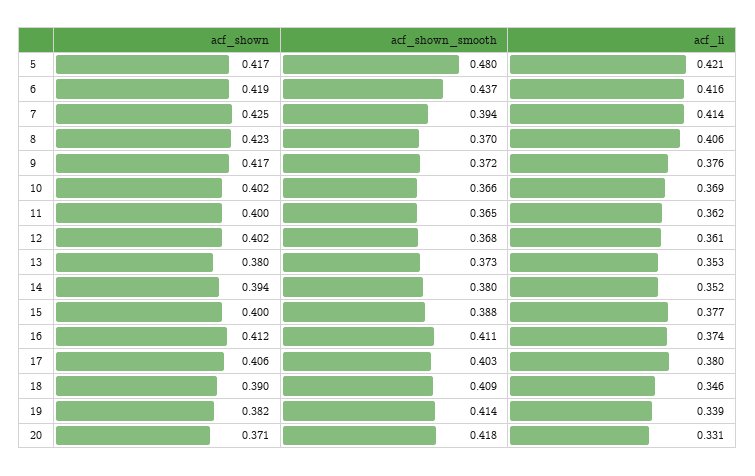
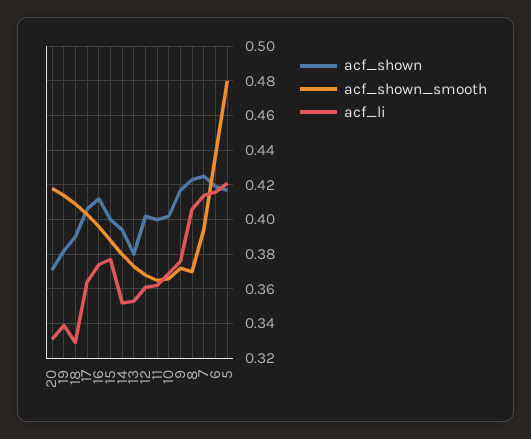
  {
    "acf_shown": {
      "5": 0.417,
      "6": 0.419,
      "7": 0.425,
      "8": 0.423,
      "9": 0.417,
      "10": 0.402,
      "11": 0.4,
      "12": 0.402,
      "13": 0.38,
      "14": 0.394,
      "15": 0.4,
      "16": 0.412,
      "17": 0.406,
      "18": 0.39,
      "19": 0.382,
      "20": 0.371
    },
    "acf_shown_smooth": {
      "5": 0.48,
      "6": 0.437,
      "7": 0.394,
      "8": 0.37,
      "9": 0.372,
      "10": 0.366,
      "11": 0.365,
      "12": 0.368,
      "13": 0.373,
      "14": 0.38,
      "15": 0.388,
-     "16": 0.411,
+     "16": 0.395,
      "17": 0.403,
      "18": 0.409,
      "19": 0.414,
      "20": 0.418
    },
    "acf_li": {
      "5": 0.421,
      "6": 0.416,
      "7": 0.414,
      "8": 0.406,
      "9": 0.376,
      "10": 0.369,
      "11": 0.362,
      "12": 0.361,
      "13": 0.353,
      "14": 0.352,
      "15": 0.377,
      "16": 0.374,
-     "17": 0.38,
+     "17": 0.365,
-     "18": 0.346,
+     "18": 0.33,
      "19": 0.339,
      "20": 0.331
    }
  }

